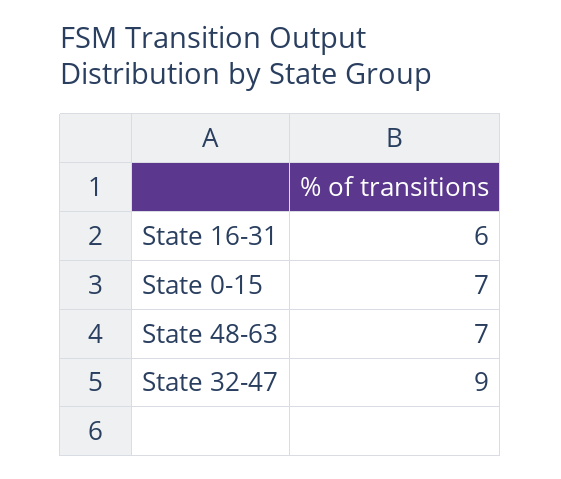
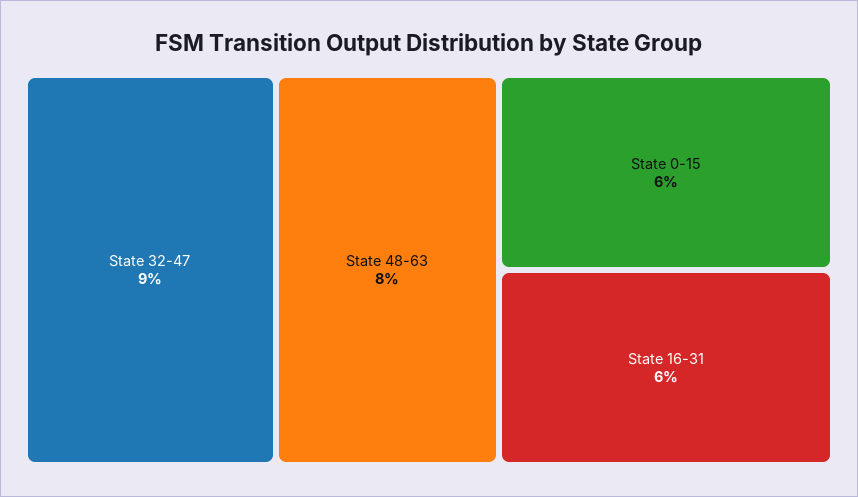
  {
    "State 16-31": 6,
-   "State 0-15": 7,
+   "State 0-15": 6,
-   "State 48-63": 7,
+   "State 48-63": 8,
    "State 32-47": 9
  }

